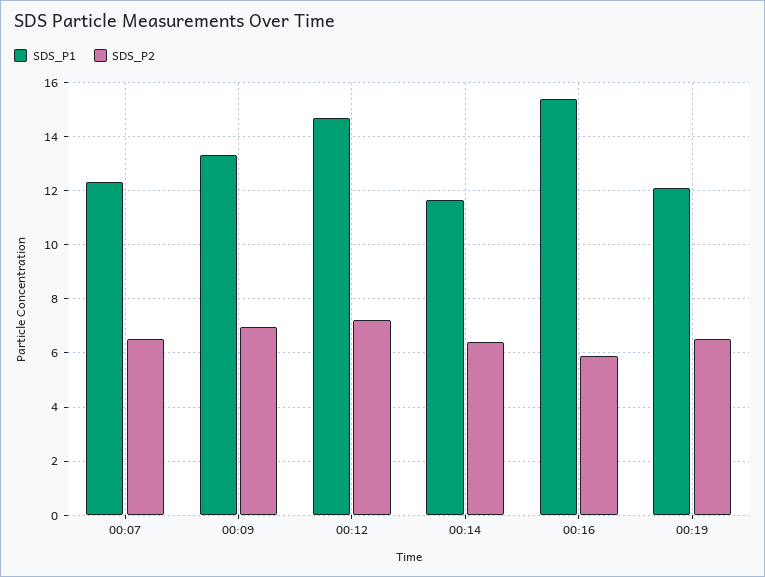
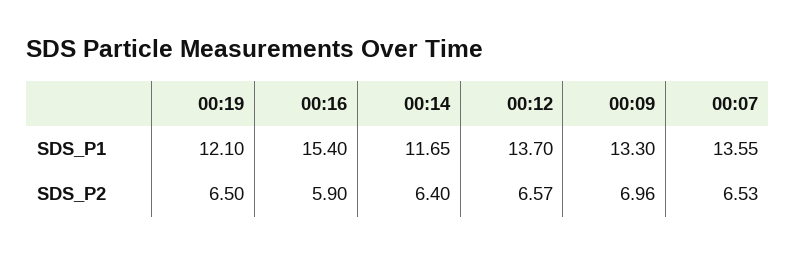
  {
    "SDS_P1": {
-     "00:07": 12.25,
+     "00:07": 13.55,
      "00:09": 13.3,
-     "00:12": 14.75,
+     "00:12": 13.7,
      "00:14": 11.65,
      "00:16": 15.4,
      "00:19": 12.1
    },
    "SDS_P2": {
      "00:07": 6.53,
      "00:09": 6.96,
-     "00:12": 7.25,
+     "00:12": 6.57,
      "00:14": 6.4,
      "00:16": 5.9,
      "00:19": 6.5
    }
  }

